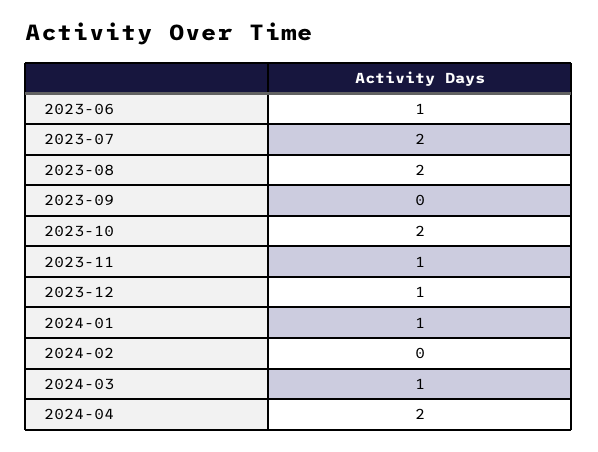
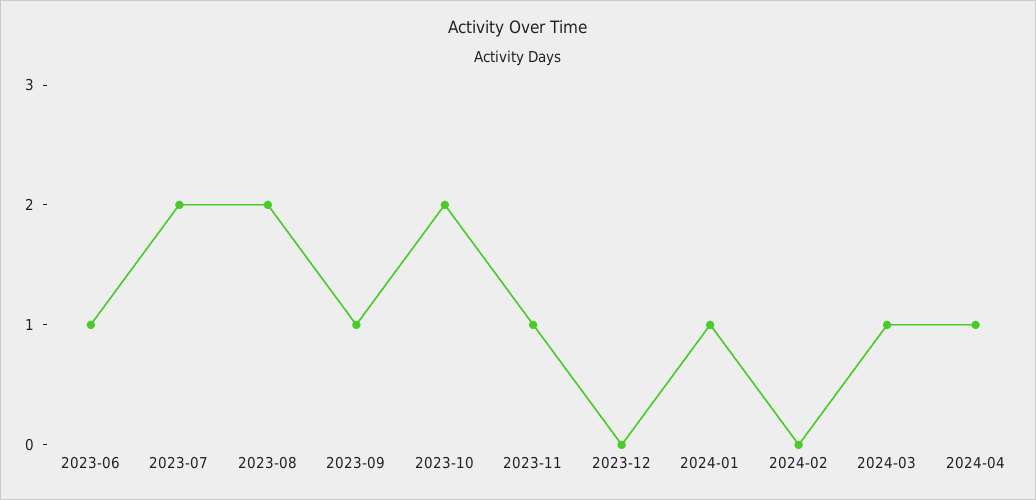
  {
    "2023-06": 1,
    "2023-07": 2,
    "2023-08": 2,
-   "2023-09": 0,
+   "2023-09": 1,
    "2023-10": 2,
    "2023-11": 1,
-   "2023-12": 1,
+   "2023-12": 0,
    "2024-01": 1,
    "2024-02": 0,
    "2024-03": 1,
-   "2024-04": 2
+   "2024-04": 1
  }

